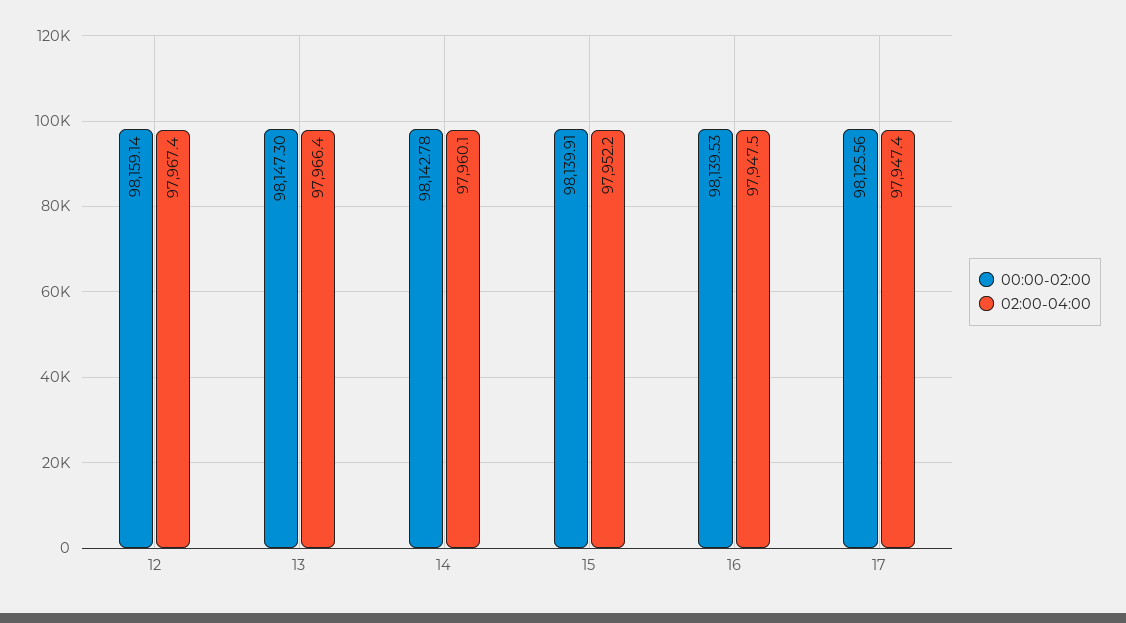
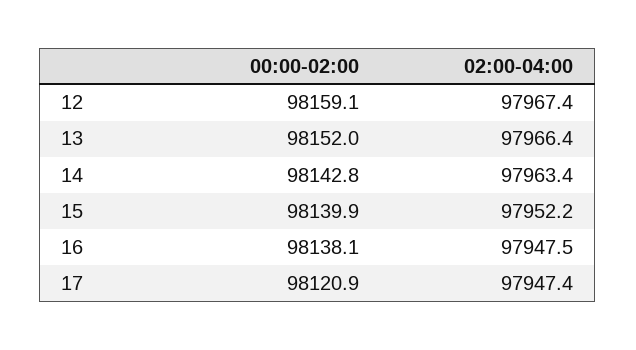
  {
    "00:00-02:00": {
      "12": 98159.14,
-     "13": 98147.3,
+     "13": 98152,
      "14": 98142.78,
      "15": 98139.91,
-     "16": 98139.53,
+     "16": 98138.1,
-     "17": 98125.56
+     "17": 98120.9
    },
    "02:00-04:00": {
      "12": 97967.4,
      "13": 97966.4,
-     "14": 97960.1,
+     "14": 97963.4,
      "15": 97952.2,
      "16": 97947.5,
      "17": 97947.4
    }
  }

